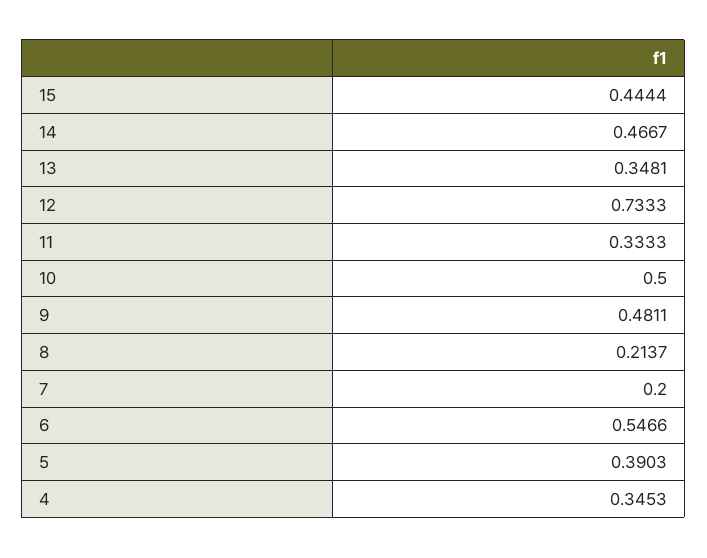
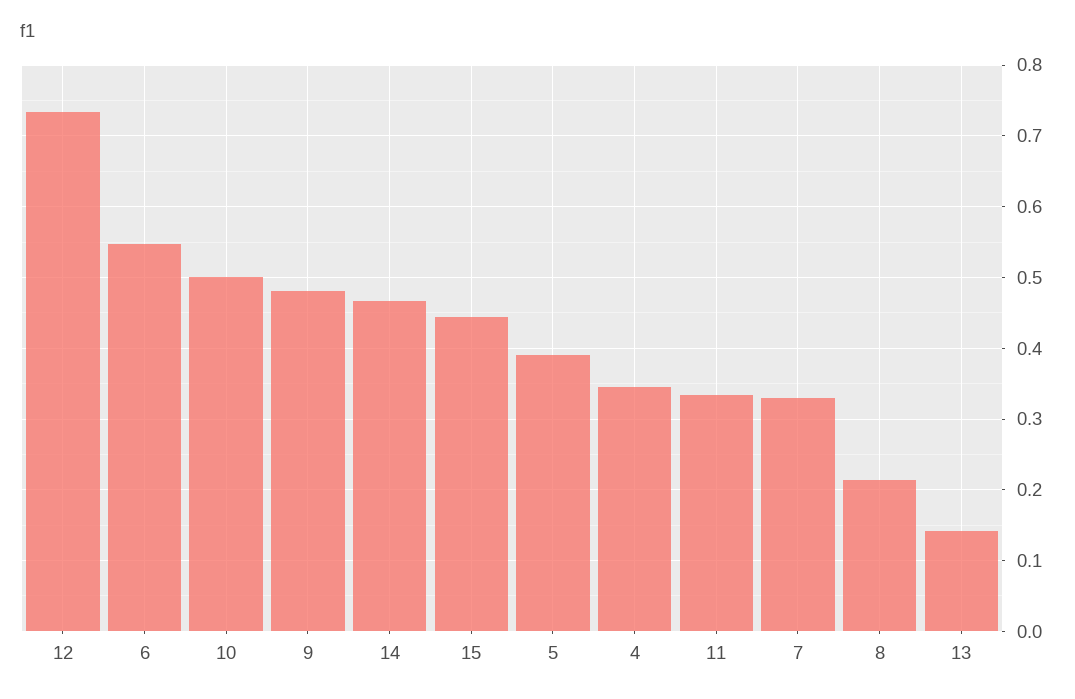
  {
    "15": 0.4444,
    "14": 0.4667,
-   "13": 0.3481,
+   "13": 0.14,
    "12": 0.7333,
    "11": 0.3333,
    "10": 0.5,
    "9": 0.4811,
    "8": 0.2137,
-   "7": 0.2,
+   "7": 0.33,
    "6": 0.5466,
    "5": 0.3903,
    "4": 0.3453
  }

